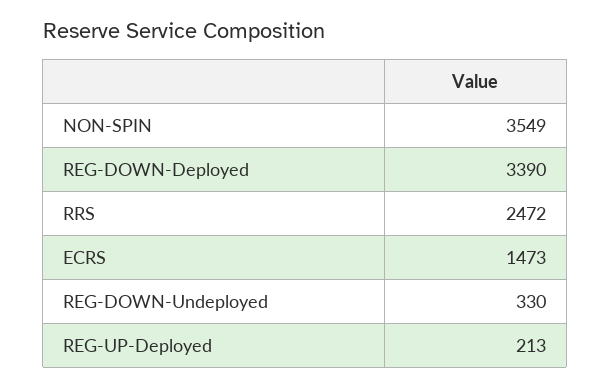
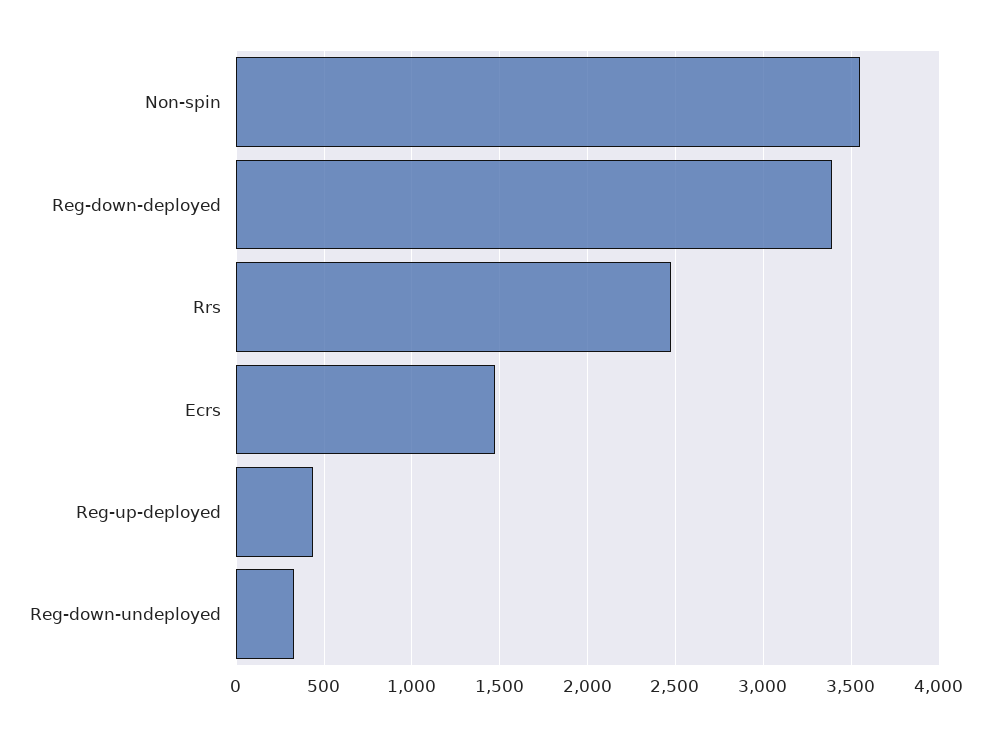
  {
    "NON-SPIN": 3549,
    "REG-DOWN-Deployed": 3390,
    "RRS": 2472,
    "ECRS": 1473,
    "REG-DOWN-Undeployed": 330,
-   "REG-UP-Deployed": 213
+   "REG-UP-Deployed": 450
  }

